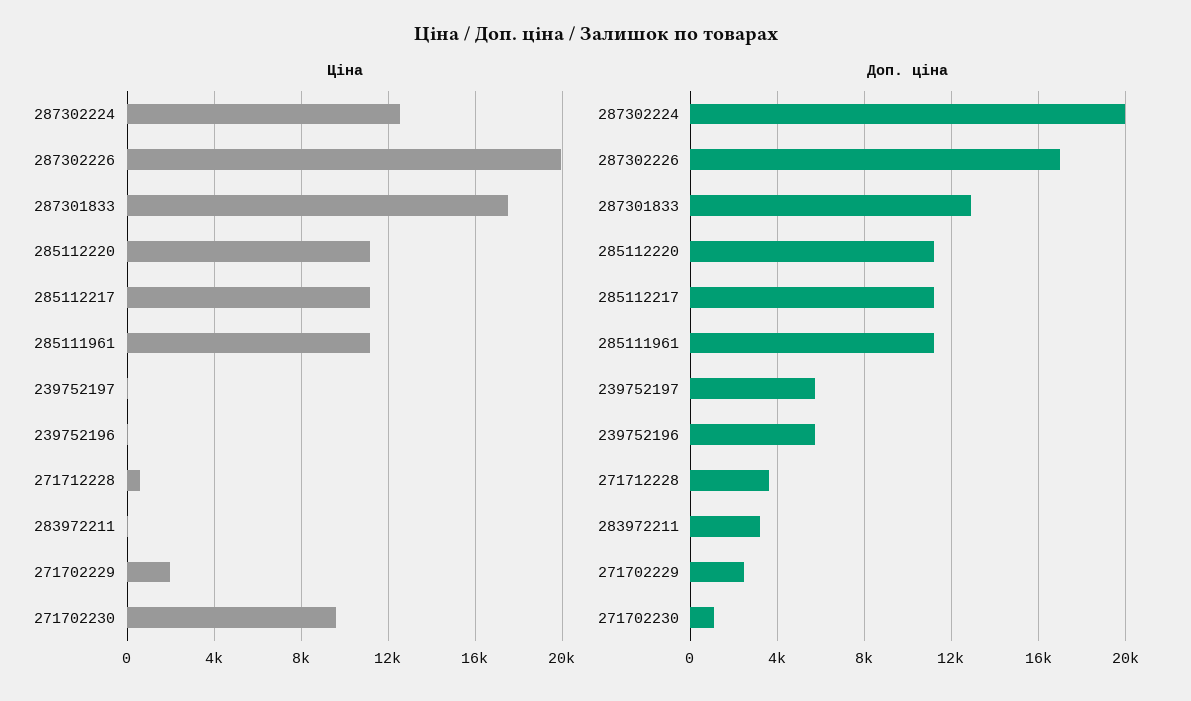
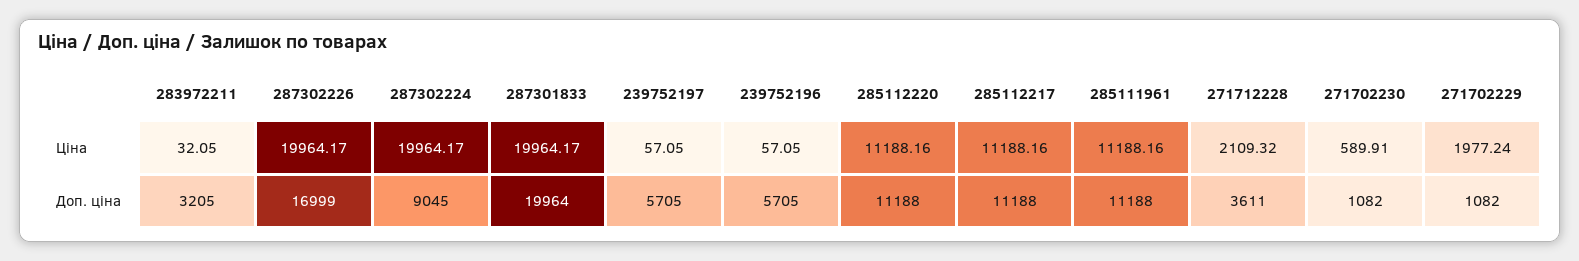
  {
    "Ціна": {
-     "287302224": 12500,
+     "287302224": 19964.17,
      "287302226": 19964.17,
-     "287301833": 17500,
+     "287301833": 19964.17,
      "285112220": 11188.16,
      "285112217": 11188.16,
      "285111961": 11188.16,
      "239752197": 57.05,
      "239752196": 57.05,
-     "271712228": 500,
+     "271712228": 2109.32,
      "283972211": 32.05,
      "271702229": 1977.24,
-     "271702230": 9500
+     "271702230": 589.91
    },
    "Доп. ціна": {
-     "287302224": 20000,
+     "287302224": 9045,
      "287302226": 16999,
-     "287301833": 13000,
+     "287301833": 19964,
      "285112220": 11188,
      "285112217": 11188,
      "285111961": 11188,
      "239752197": 5705,
      "239752196": 5705,
      "271712228": 3611,
      "283972211": 3205,
-     "271702229": 2500,
+     "271702229": 1082,
      "271702230": 1082
    }
  }

